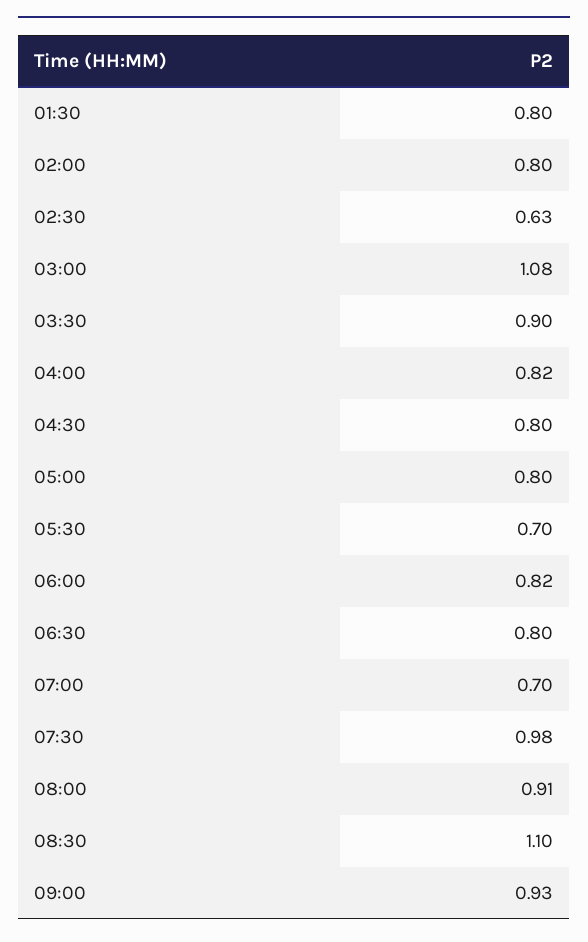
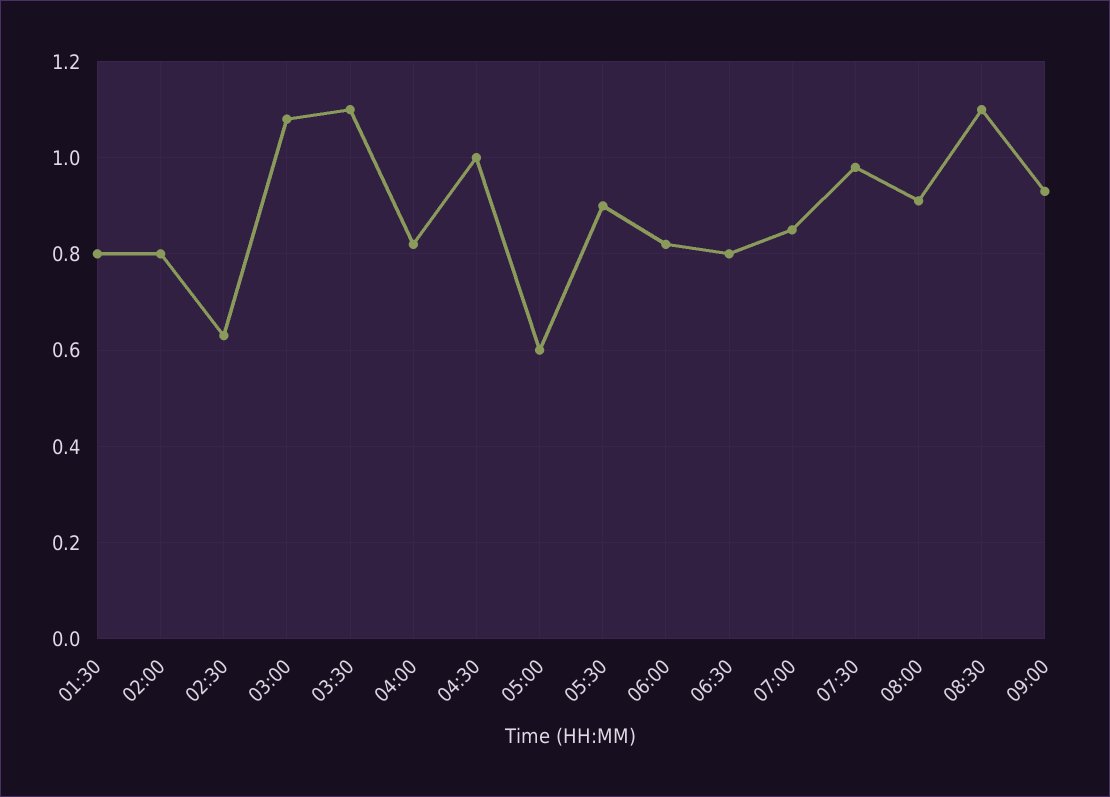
  {
    "01:30": 0.8,
    "02:00": 0.8,
    "02:30": 0.63,
    "03:00": 1.08,
-   "03:30": 0.9,
+   "03:30": 1.1,
    "04:00": 0.82,
-   "04:30": 0.8,
+   "04:30": 1,
-   "05:00": 0.8,
+   "05:00": 0.6,
-   "05:30": 0.7,
+   "05:30": 0.9,
    "06:00": 0.82,
    "06:30": 0.8,
-   "07:00": 0.7,
+   "07:00": 0.85,
    "07:30": 0.98,
    "08:00": 0.91,
    "08:30": 1.1,
    "09:00": 0.93
  }

